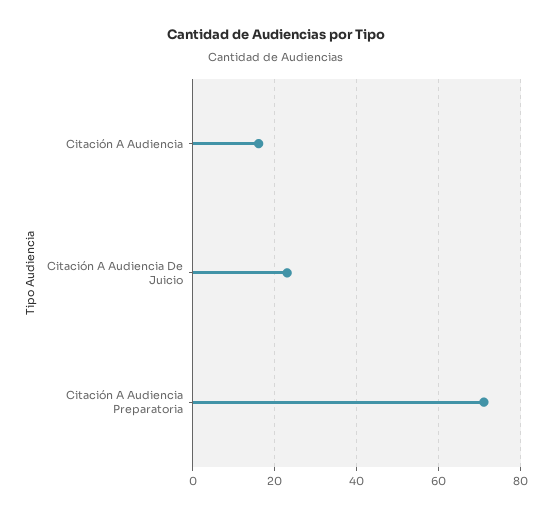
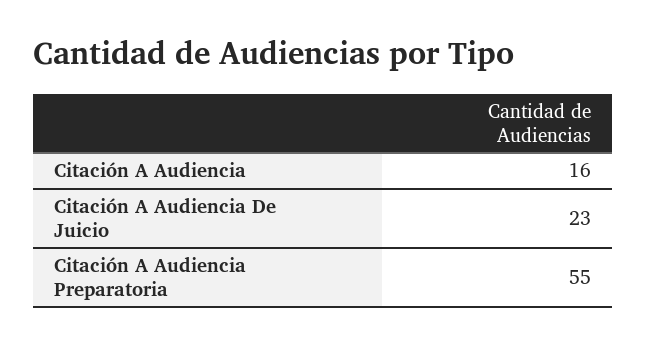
  {
    "Citación A Audiencia": 16,
    "Citación A Audiencia De Juicio": 23,
-   "Citación A Audiencia Preparatoria": 70
+   "Citación A Audiencia Preparatoria": 55
  }

